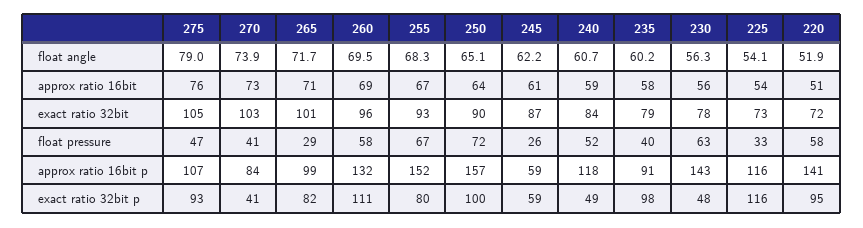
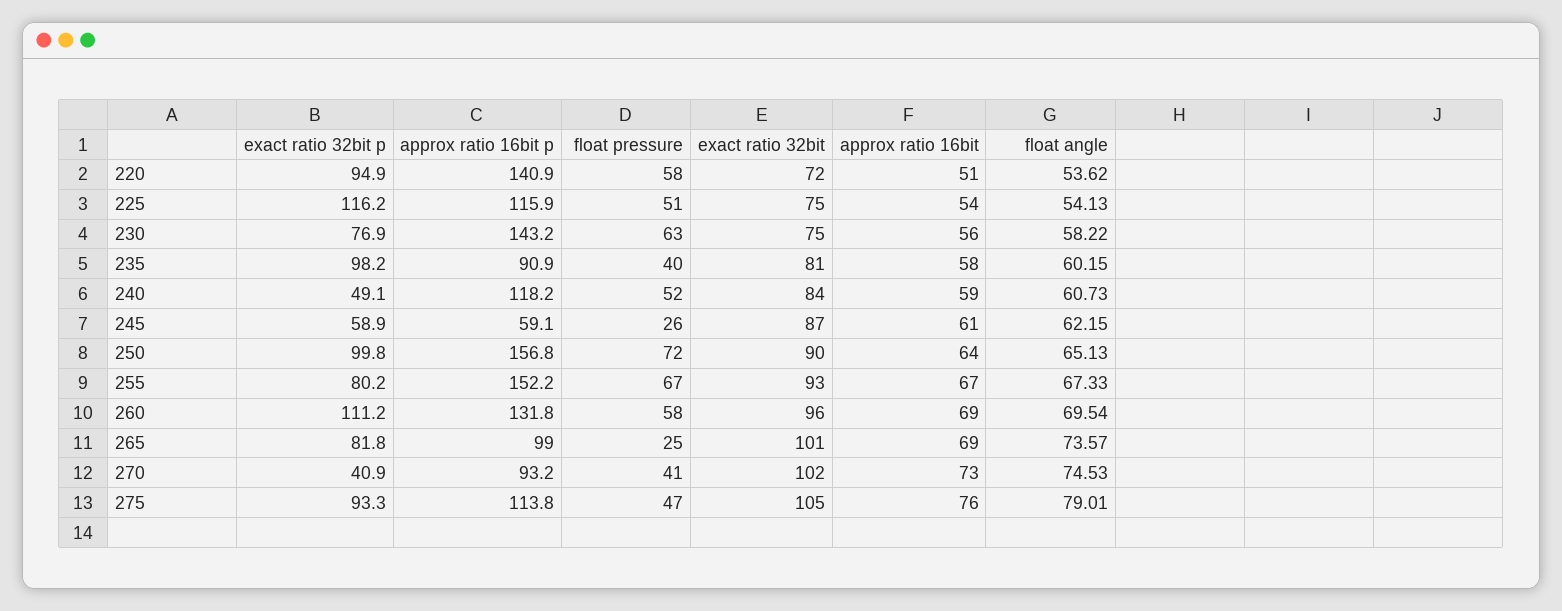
  {
    "275": {
      "float angle": 79.01,
      "approx ratio 16bit": 76,
      "exact ratio 32bit": 105,
      "float pressure": 47,
-     "approx ratio 16bit p": 107,
+     "approx ratio 16bit p": 113.8,
      "exact ratio 32bit p": 93.3
    },
    "270": {
-     "float angle": 73.9,
+     "float angle": 74.53,
      "approx ratio 16bit": 73,
-     "exact ratio 32bit": 103,
+     "exact ratio 32bit": 102,
      "float pressure": 41,
-     "approx ratio 16bit p": 84,
+     "approx ratio 16bit p": 93.2,
      "exact ratio 32bit p": 40.9
    },
    "265": {
-     "float angle": 71.7,
+     "float angle": 73.57,
-     "approx ratio 16bit": 71,
+     "approx ratio 16bit": 69,
      "exact ratio 32bit": 101,
-     "float pressure": 29,
+     "float pressure": 25,
      "approx ratio 16bit p": 99,
      "exact ratio 32bit p": 81.8
    },
    "260": {
      "float angle": 69.54,
      "approx ratio 16bit": 69,
      "exact ratio 32bit": 96,
      "float pressure": 58,
      "approx ratio 16bit p": 131.8,
      "exact ratio 32bit p": 111.2
    },
    "255": {
-     "float angle": 68.3,
+     "float angle": 67.33,
      "approx ratio 16bit": 67,
      "exact ratio 32bit": 93,
      "float pressure": 67,
      "approx ratio 16bit p": 152.2,
      "exact ratio 32bit p": 80.2
    },
    "250": {
      "float angle": 65.13,
      "approx ratio 16bit": 64,
      "exact ratio 32bit": 90,
      "float pressure": 72,
      "approx ratio 16bit p": 156.8,
      "exact ratio 32bit p": 99.8
    },
    "245": {
      "float angle": 62.15,
      "approx ratio 16bit": 61,
      "exact ratio 32bit": 87,
      "float pressure": 26,
      "approx ratio 16bit p": 59.1,
      "exact ratio 32bit p": 58.9
    },
    "240": {
      "float angle": 60.73,
      "approx ratio 16bit": 59,
      "exact ratio 32bit": 84,
      "float pressure": 52,
      "approx ratio 16bit p": 118.2,
      "exact ratio 32bit p": 49.1
    },
    "235": {
      "float angle": 60.15,
      "approx ratio 16bit": 58,
-     "exact ratio 32bit": 79,
+     "exact ratio 32bit": 81,
      "float pressure": 40,
      "approx ratio 16bit p": 90.9,
      "exact ratio 32bit p": 98.2
    },
    "230": {
-     "float angle": 56.3,
+     "float angle": 58.22,
      "approx ratio 16bit": 56,
-     "exact ratio 32bit": 78,
+     "exact ratio 32bit": 75,
      "float pressure": 63,
      "approx ratio 16bit p": 143.2,
-     "exact ratio 32bit p": 48
+     "exact ratio 32bit p": 76.9
    },
    "225": {
      "float angle": 54.13,
      "approx ratio 16bit": 54,
-     "exact ratio 32bit": 73,
+     "exact ratio 32bit": 75,
-     "float pressure": 33,
+     "float pressure": 51,
      "approx ratio 16bit p": 115.9,
      "exact ratio 32bit p": 116.2
    },
    "220": {
-     "float angle": 51.9,
+     "float angle": 53.62,
      "approx ratio 16bit": 51,
      "exact ratio 32bit": 72,
      "float pressure": 58,
      "approx ratio 16bit p": 140.9,
      "exact ratio 32bit p": 94.9
    }
  }

